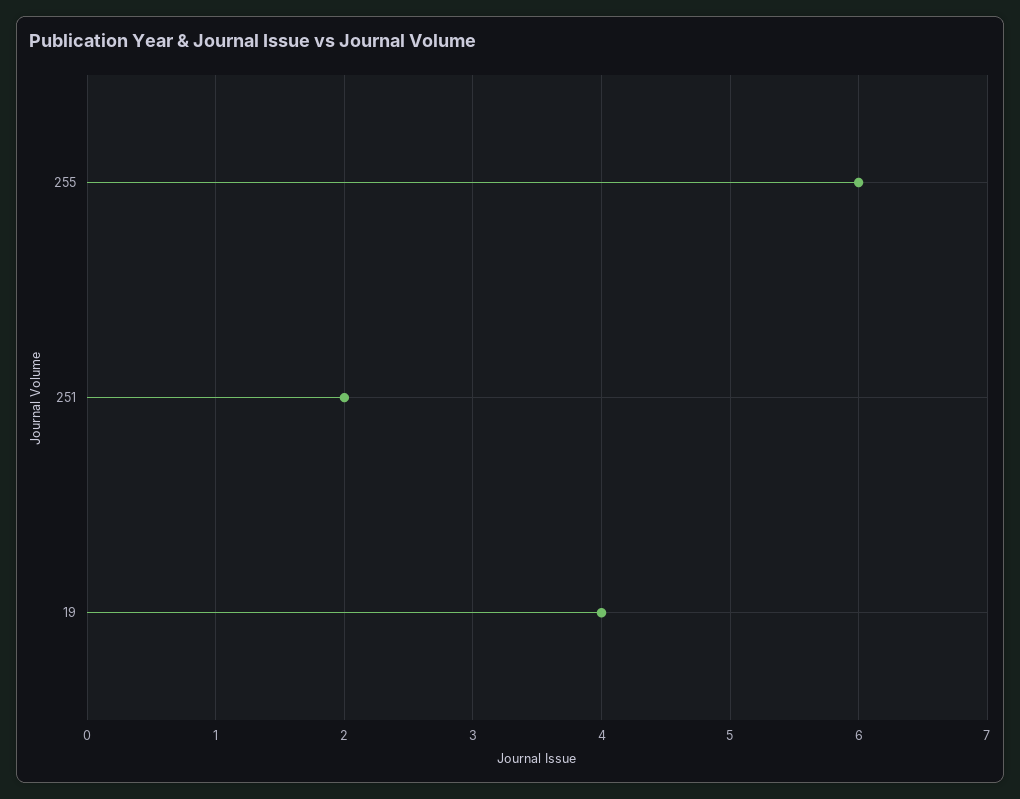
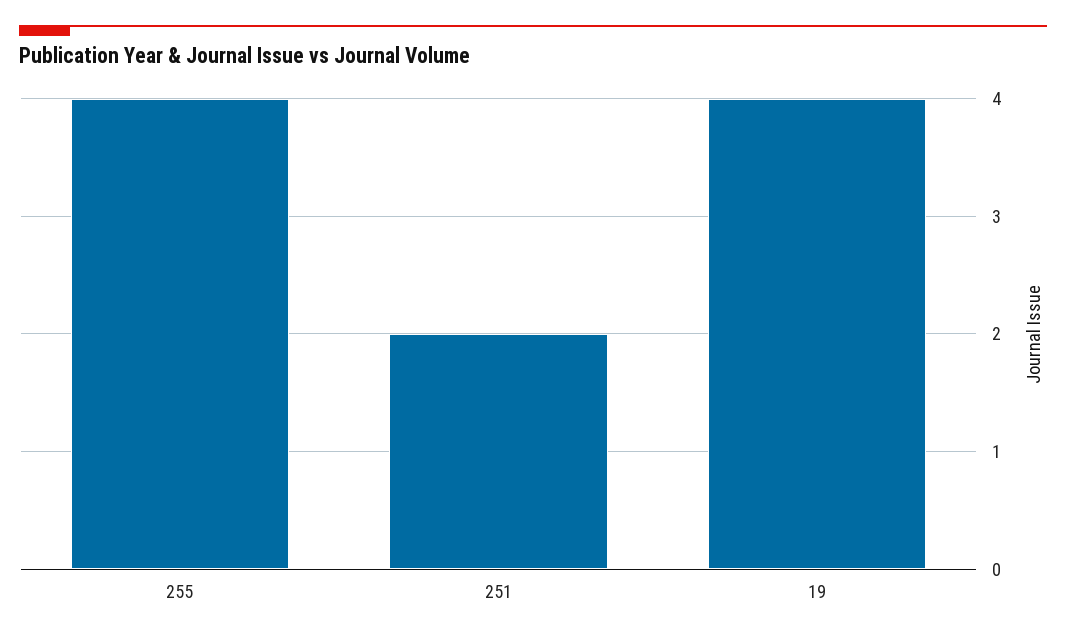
  {
-   "255": 6,
+   "255": 4,
    "251": 2,
    "19": 4
  }

